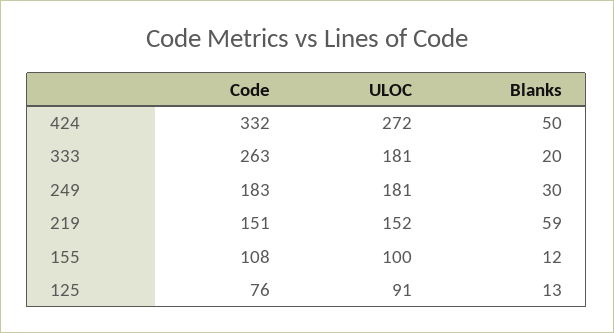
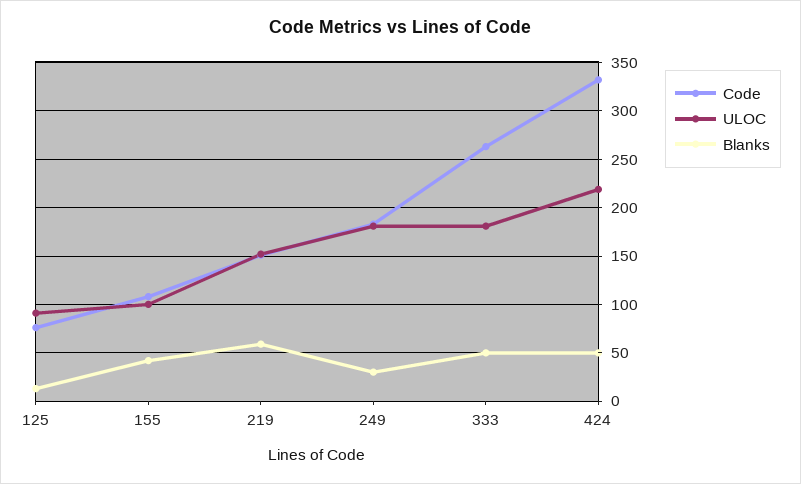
  {
    "Code": {
      "424": 332,
      "333": 263,
      "249": 183,
      "219": 151,
      "155": 108,
      "125": 76
    },
    "ULOC": {
-     "424": 272,
+     "424": 220,
      "333": 181,
      "249": 181,
      "219": 152,
      "155": 100,
      "125": 91
    },
    "Blanks": {
      "424": 50,
-     "333": 20,
+     "333": 50,
      "249": 30,
      "219": 59,
-     "155": 12,
+     "155": 40,
      "125": 13
    }
  }

